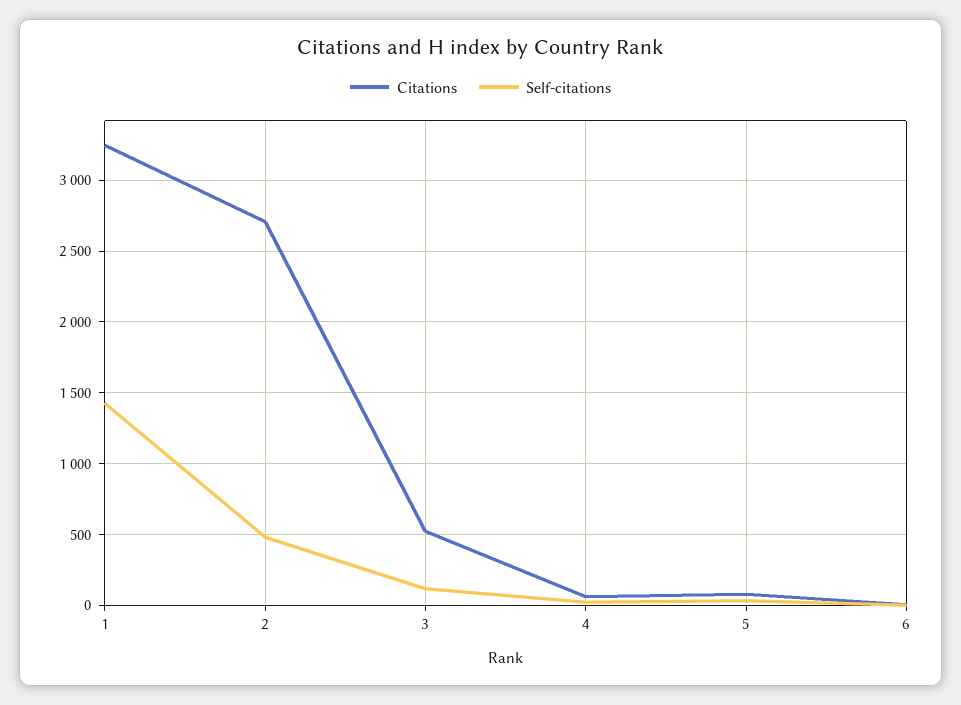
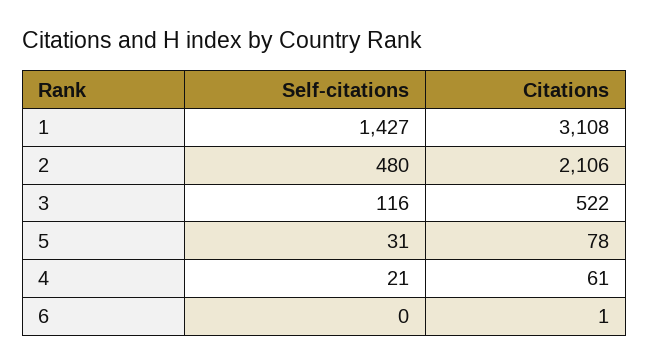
  {
    "Citations": {
-     "1": 3250,
+     "1": 3108,
-     "2": 2700,
+     "2": 2106,
      "3": 522,
      "4": 61,
      "5": 78,
      "6": 1
    },
    "Self-citations": {
      "1": 1427,
      "2": 480,
      "3": 116,
      "4": 21,
      "5": 31,
      "6": 0
    }
  }

